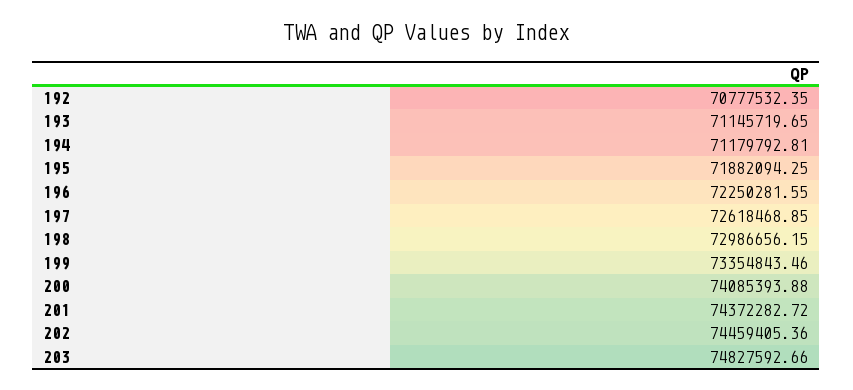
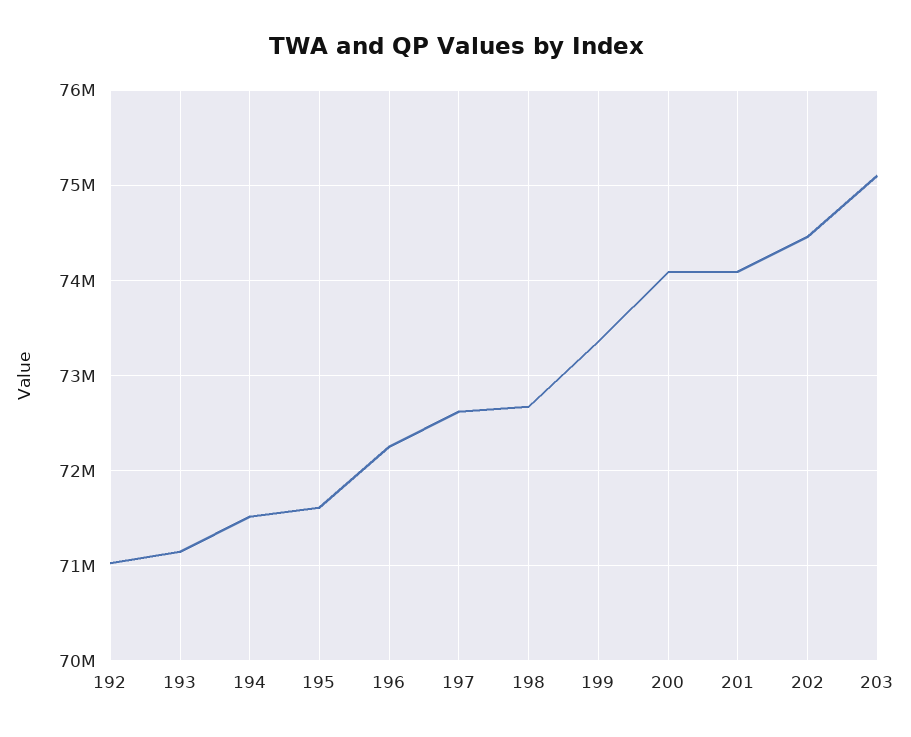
  {
-   "192": 70777532.35,
+   "192": 71000000,
    "193": 71145719.65,
-   "194": 71179792.81,
+   "194": 71500000,
-   "195": 71882094.25,
+   "195": 71600000,
    "196": 72250281.55,
    "197": 72618468.85,
-   "198": 72986656.15,
+   "198": 72700000,
    "199": 73354843.46,
    "200": 74085393.88,
-   "201": 74372282.72,
+   "201": 74100000,
    "202": 74459405.36,
-   "203": 74827592.66
+   "203": 75100000
  }

